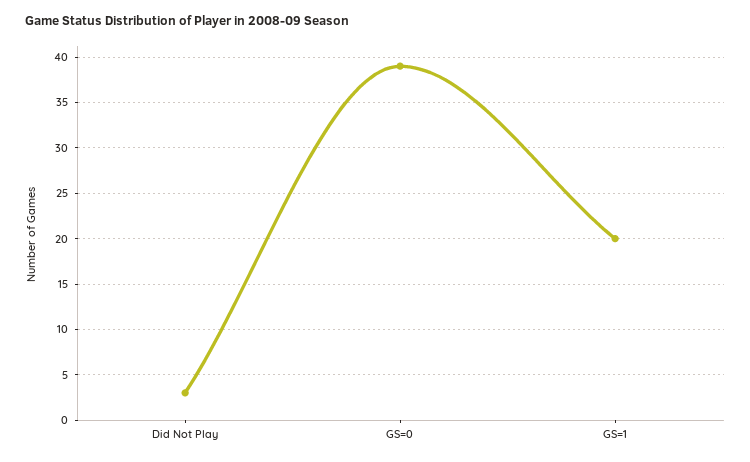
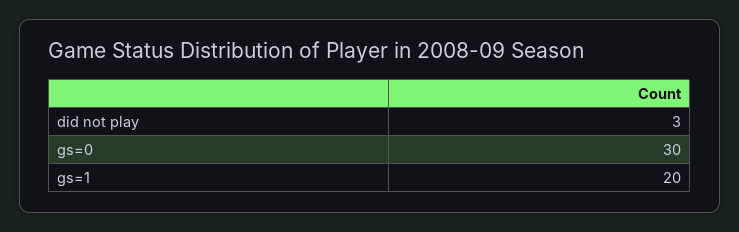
  {
    "Did Not Play": 3,
-   "GS=0": 39,
+   "GS=0": 30,
    "GS=1": 20
  }

